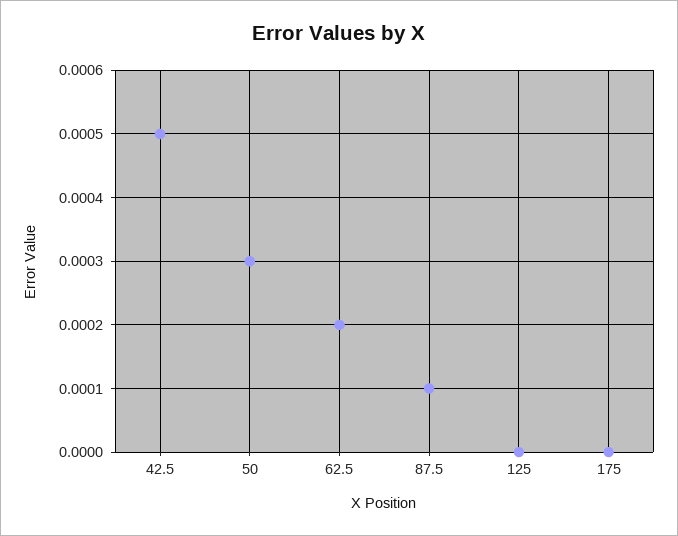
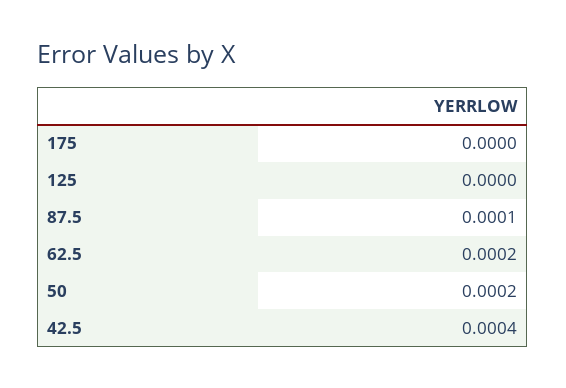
  {
-   "42.5": 0.0005,
+   "42.5": 0.0004,
-   "50": 0.0003,
+   "50": 0.0002,
    "62.5": 0.0002,
    "87.5": 0.0001,
    "125": 0,
    "175": 0
  }

